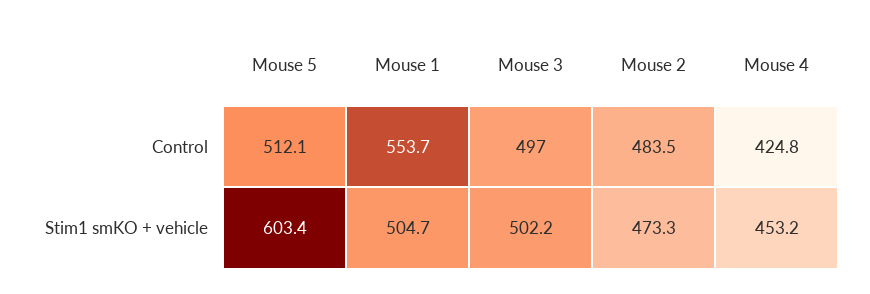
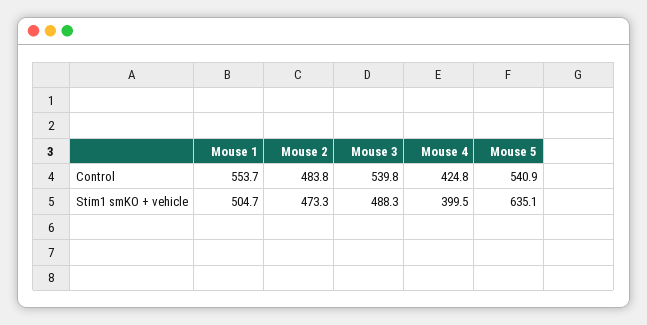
  {
    "Mouse 5": {
-     "Control": 512.1,
+     "Control": 540.9,
-     "Stim1 smKO + vehicle": 603.4
+     "Stim1 smKO + vehicle": 635.1
    },
    "Mouse 1": {
      "Control": 553.7,
      "Stim1 smKO + vehicle": 504.7
    },
    "Mouse 3": {
-     "Control": 497,
+     "Control": 539.8,
-     "Stim1 smKO + vehicle": 502.2
+     "Stim1 smKO + vehicle": 488.3
    },
    "Mouse 2": {
-     "Control": 483.5,
+     "Control": 483.8,
      "Stim1 smKO + vehicle": 473.3
    },
    "Mouse 4": {
      "Control": 424.8,
-     "Stim1 smKO + vehicle": 453.2
+     "Stim1 smKO + vehicle": 399.5
    }
  }

